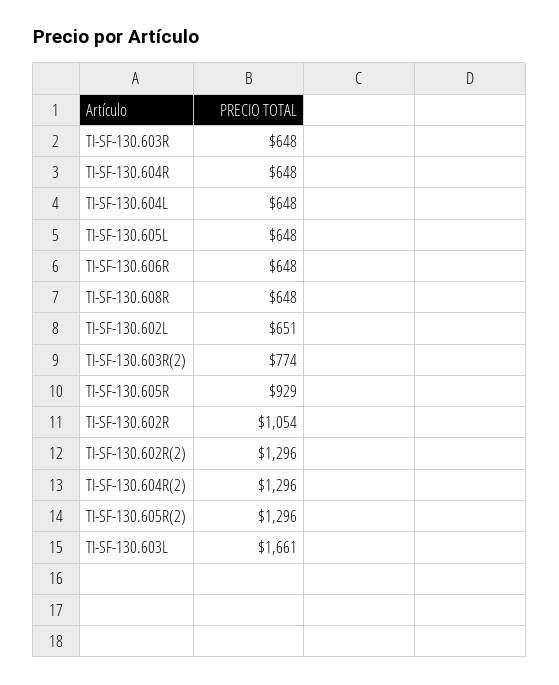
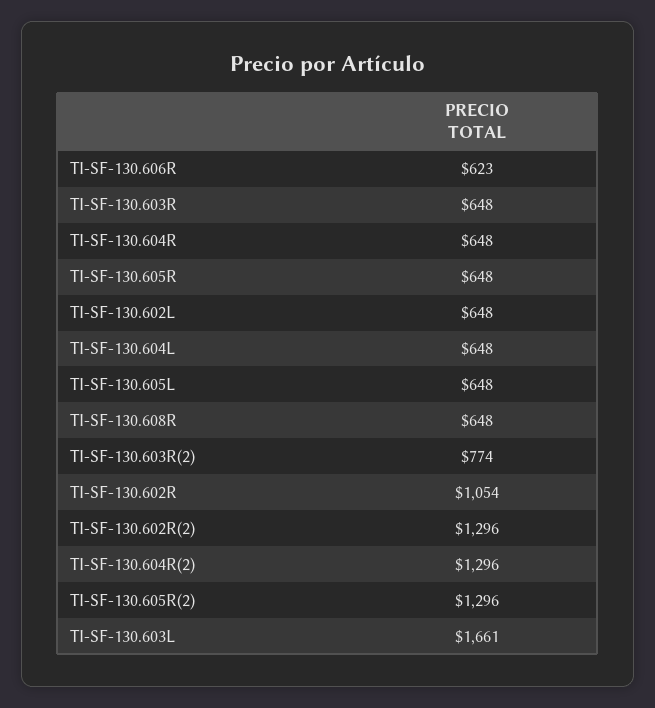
  {
    "TI-SF-130.603R": 648,
    "TI-SF-130.604R": 648,
    "TI-SF-130.604L": 648,
    "TI-SF-130.605L": 648,
-   "TI-SF-130.606R": 648,
+   "TI-SF-130.606R": 623,
    "TI-SF-130.608R": 648,
-   "TI-SF-130.602L": 651,
+   "TI-SF-130.602L": 648,
    "TI-SF-130.603R(2)": 774,
-   "TI-SF-130.605R": 929,
+   "TI-SF-130.605R": 648,
    "TI-SF-130.602R": 1054,
    "TI-SF-130.602R(2)": 1296,
    "TI-SF-130.604R(2)": 1296,
    "TI-SF-130.605R(2)": 1296,
    "TI-SF-130.603L": 1661
  }

